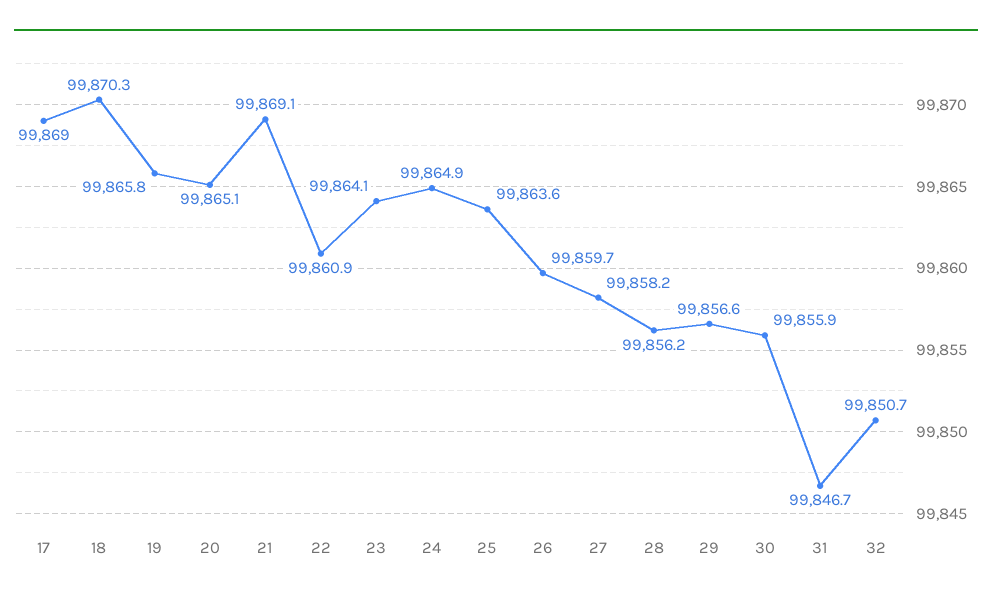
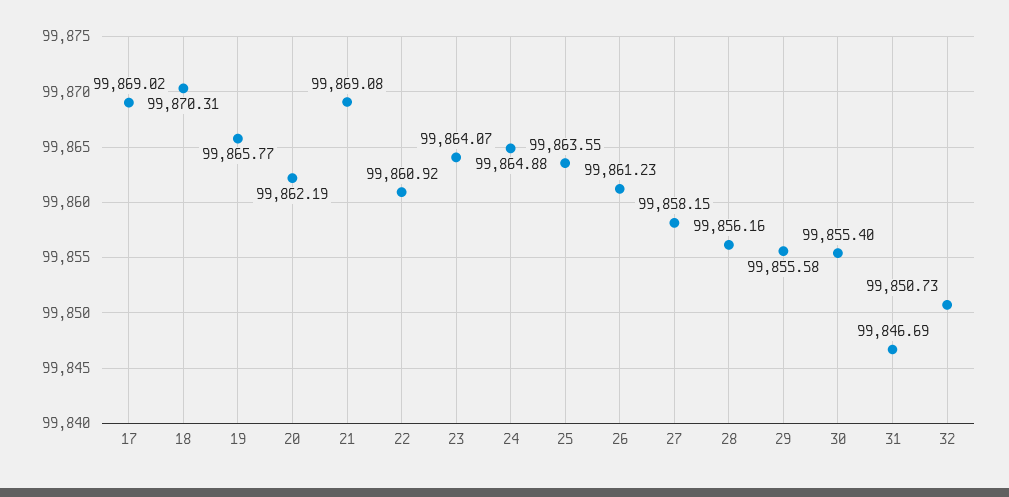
  {
    "17": 99869.02,
    "18": 99870.31,
    "19": 99865.77,
-   "20": 99865.1,
+   "20": 99862.19,
    "21": 99869.08,
    "22": 99860.92,
    "23": 99864.07,
    "24": 99864.88,
    "25": 99863.55,
-   "26": 99859.7,
+   "26": 99861.23,
    "27": 99858.15,
    "28": 99856.16,
-   "29": 99856.6,
+   "29": 99855.58,
-   "30": 99855.9,
+   "30": 99855.4,
    "31": 99846.69,
    "32": 99850.73
  }

